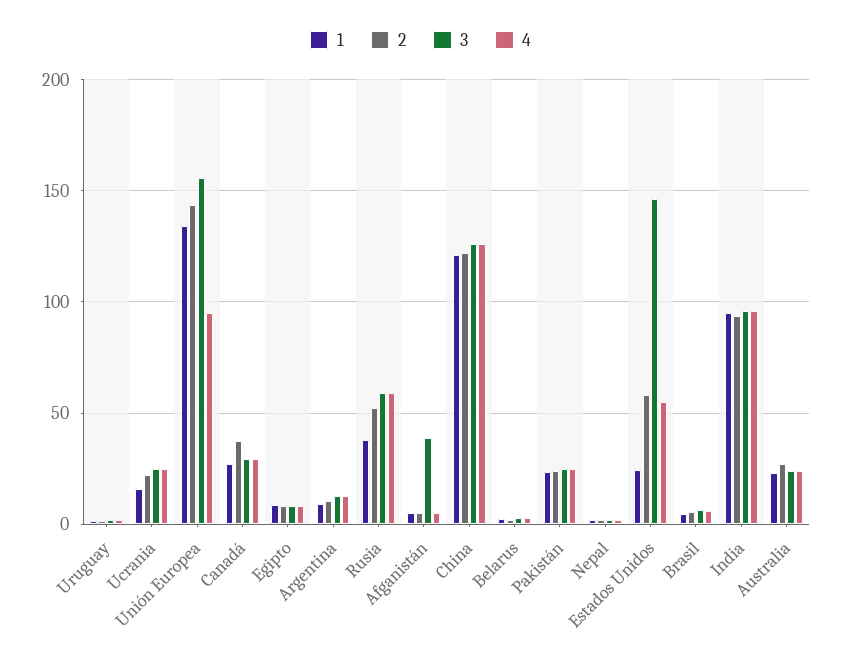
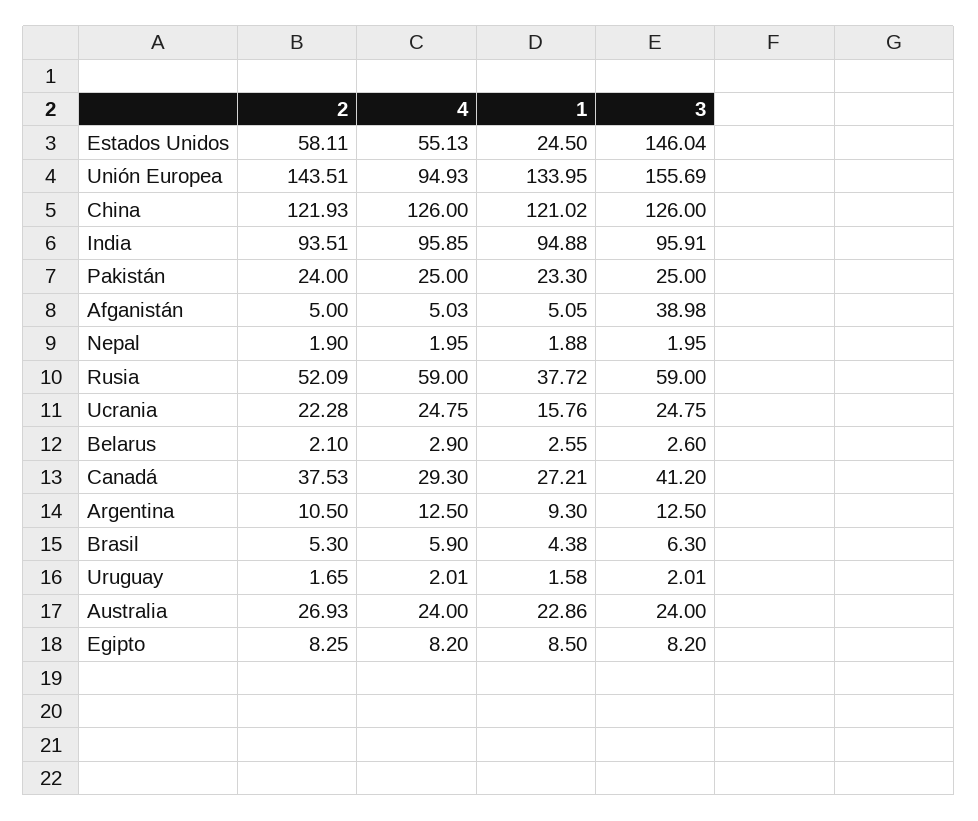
  {
    "1": {
      "Uruguay": 1.58,
      "Ucrania": 15.76,
      "Unión Europea": 133.95,
      "Canadá": 27.21,
      "Egipto": 8.5,
      "Argentina": 9.3,
      "Rusia": 37.72,
      "Afganistán": 5.05,
      "China": 121.02,
      "Belarus": 2.55,
      "Pakistán": 23.3,
      "Nepal": 1.88,
      "Estados Unidos": 24.5,
      "Brasil": 4.38,
      "India": 94.88,
      "Australia": 22.86
    },
    "2": {
      "Uruguay": 1.65,
      "Ucrania": 22.28,
      "Unión Europea": 143.51,
      "Canadá": 37.53,
      "Egipto": 8.25,
      "Argentina": 10.5,
      "Rusia": 52.09,
      "Afganistán": 5,
      "China": 121.93,
      "Belarus": 2.1,
      "Pakistán": 24,
      "Nepal": 1.9,
      "Estados Unidos": 58.11,
      "Brasil": 5.3,
      "India": 93.51,
      "Australia": 26.93
    },
    "3": {
      "Uruguay": 2.01,
      "Ucrania": 24.75,
      "Unión Europea": 155.69,
-     "Canadá": 30,
+     "Canadá": 41.2,
      "Egipto": 8.2,
      "Argentina": 12.5,
      "Rusia": 59,
      "Afganistán": 38.98,
      "China": 126,
      "Belarus": 2.6,
      "Pakistán": 25,
      "Nepal": 1.95,
      "Estados Unidos": 146.04,
      "Brasil": 6.3,
      "India": 95.91,
      "Australia": 24
    },
    "4": {
      "Uruguay": 2.01,
      "Ucrania": 24.75,
      "Unión Europea": 94.93,
      "Canadá": 29.3,
      "Egipto": 8.2,
      "Argentina": 12.5,
      "Rusia": 59,
      "Afganistán": 5.03,
      "China": 126,
      "Belarus": 2.9,
      "Pakistán": 25,
      "Nepal": 1.95,
      "Estados Unidos": 55.13,
      "Brasil": 5.9,
      "India": 95.85,
      "Australia": 24
    }
  }

